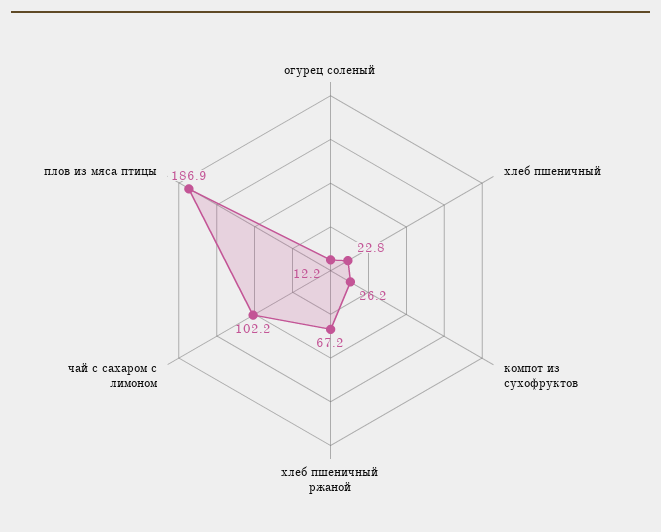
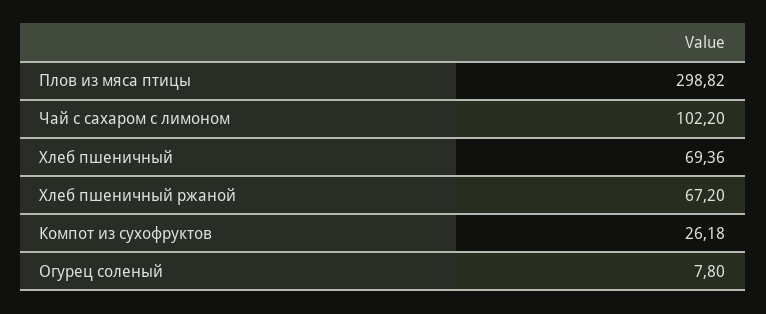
  {
-   "огурец соленый": 12.2,
+   "огурец соленый": 7.8,
-   "хлеб пшеничный": 22.8,
+   "хлеб пшеничный": 69.36,
    "компот из сухофруктов": 26.18,
    "хлеб пшеничный ржаной": 67.2,
    "чай с сахаром с лимоном": 102.2,
-   "плов из мяса птицы": 186.9
+   "плов из мяса птицы": 298.82
  }

